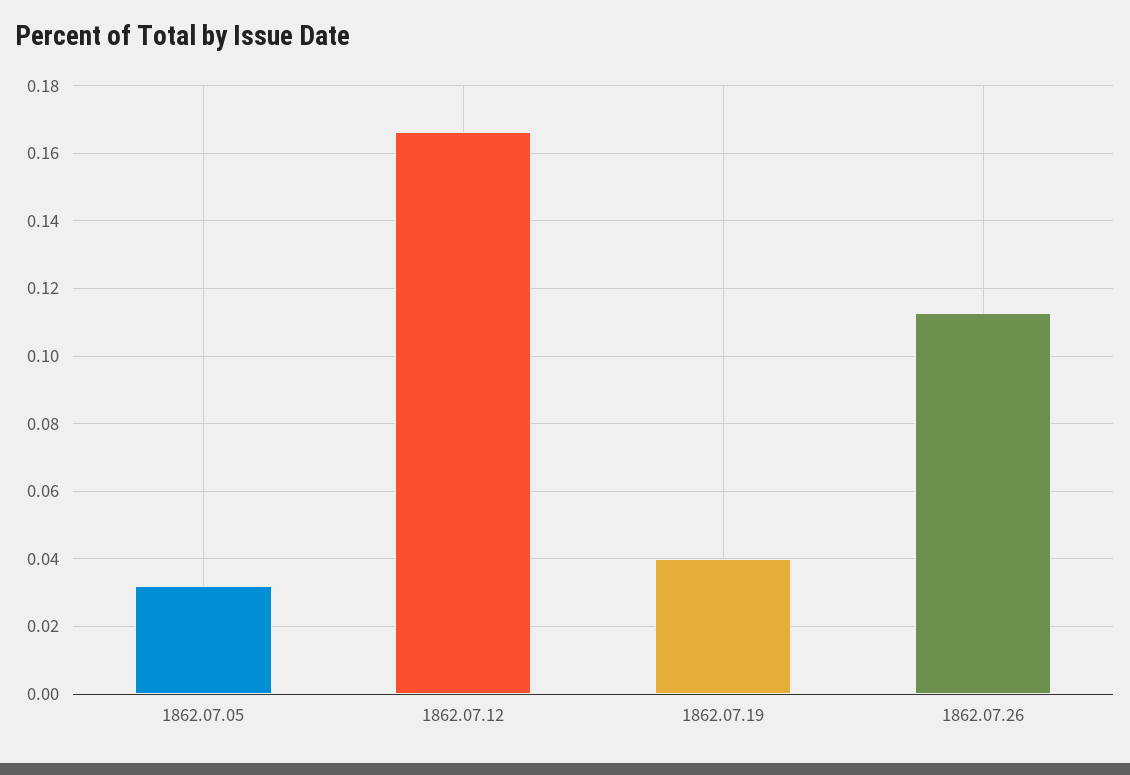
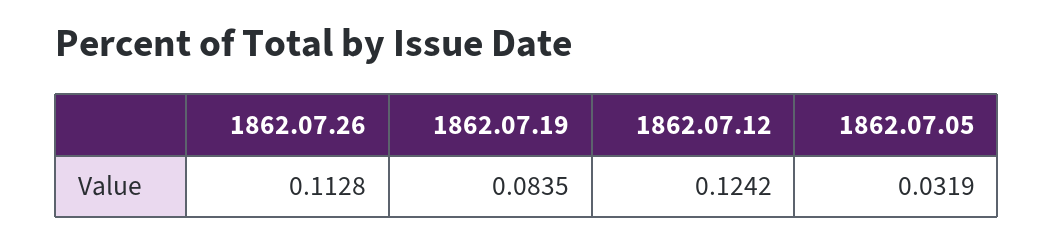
  {
    "1862.07.05": 0.0319,
-   "1862.07.12": 0.166,
+   "1862.07.12": 0.1242,
-   "1862.07.19": 0.04,
+   "1862.07.19": 0.0835,
    "1862.07.26": 0.1128
  }

